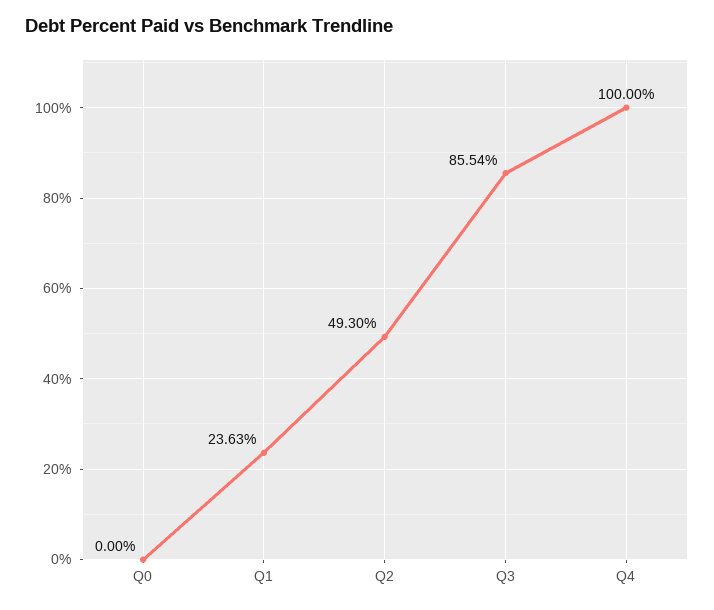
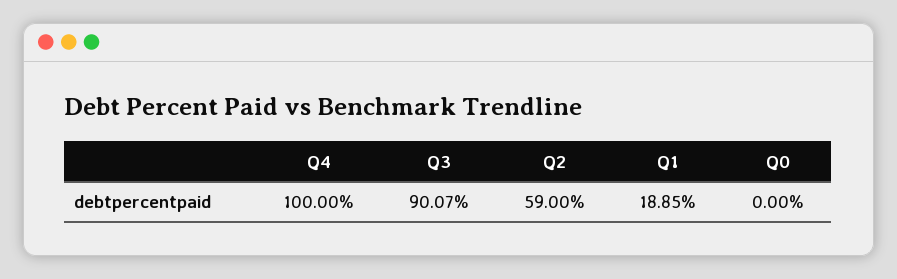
  {
    "Q0": 0,
-   "Q1": 23.63,
+   "Q1": 18.85,
-   "Q2": 49.3,
+   "Q2": 59,
-   "Q3": 85.54,
+   "Q3": 90.07,
    "Q4": 100
  }

